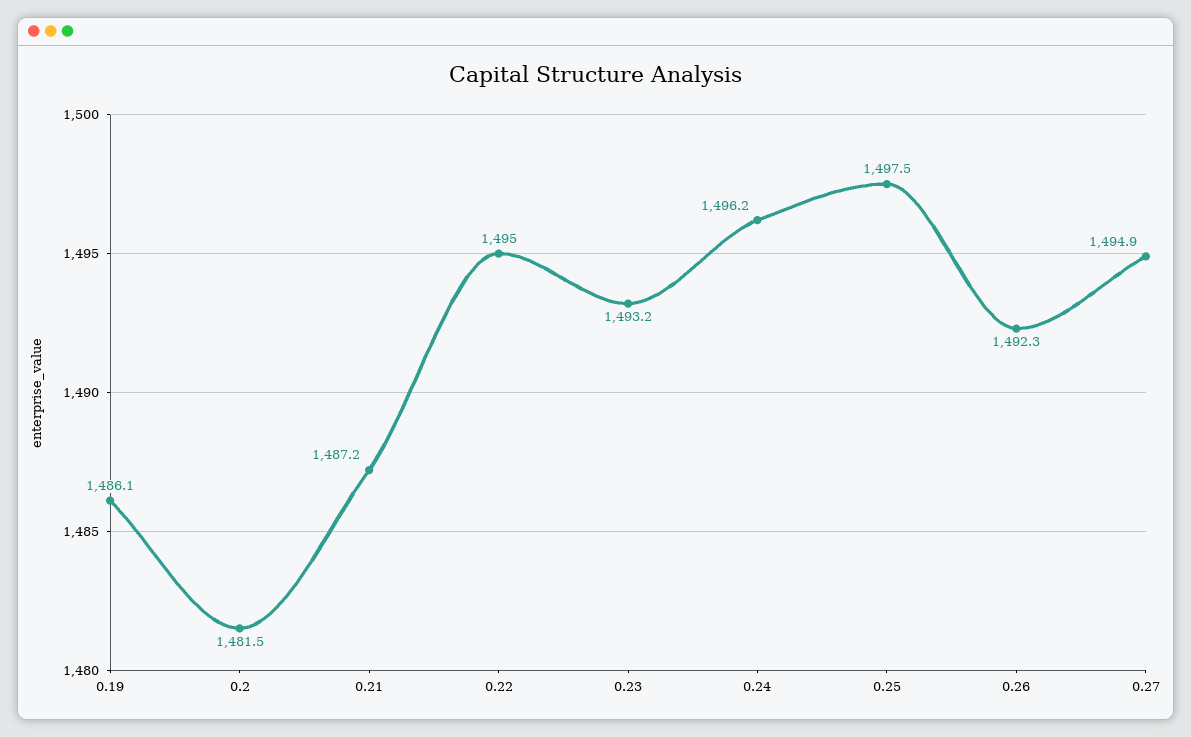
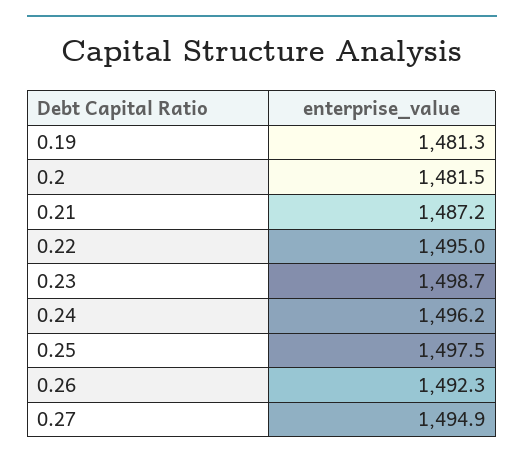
  {
-   "0.19": 1486.1,
+   "0.19": 1481.3,
    "0.2": 1481.5,
    "0.21": 1487.2,
    "0.22": 1495,
-   "0.23": 1493.2,
+   "0.23": 1498.7,
    "0.24": 1496.2,
    "0.25": 1497.5,
    "0.26": 1492.3,
    "0.27": 1494.9
  }

